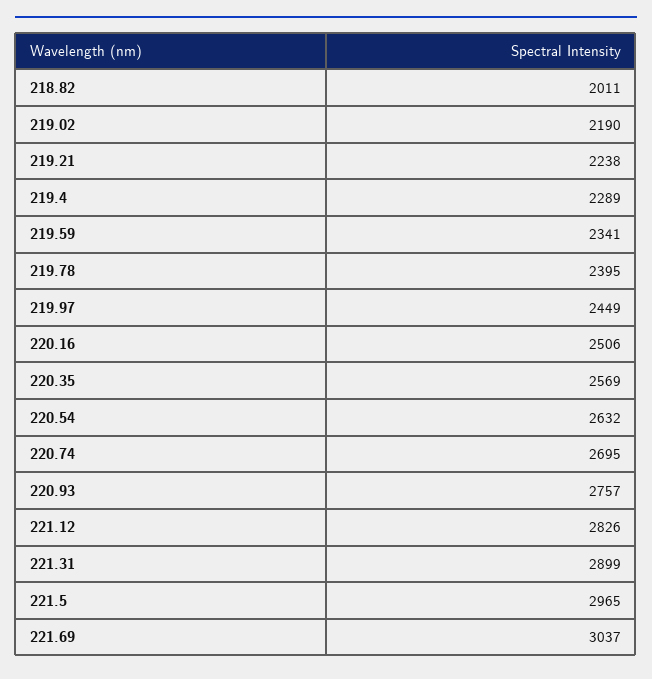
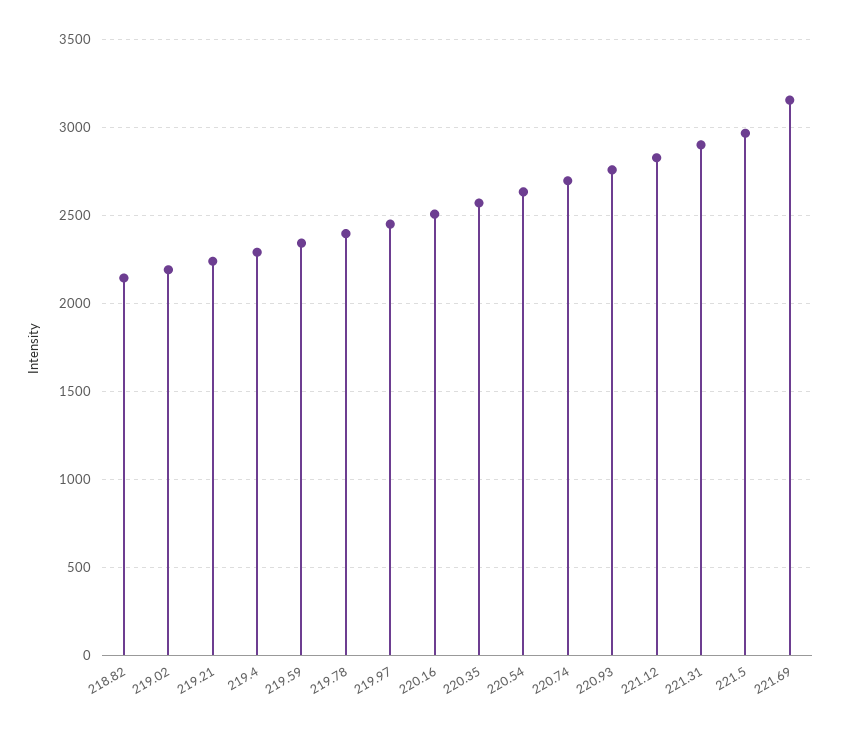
  {
-   "218.82": 2011,
+   "218.82": 2150,
    "219.02": 2190,
    "219.21": 2238,
    "219.4": 2289,
    "219.59": 2341,
    "219.78": 2395,
    "219.97": 2449,
    "220.16": 2506,
    "220.35": 2569,
    "220.54": 2632,
    "220.74": 2695,
    "220.93": 2757,
    "221.12": 2826,
    "221.31": 2899,
    "221.5": 2965,
-   "221.69": 3037
+   "221.69": 3150
  }

